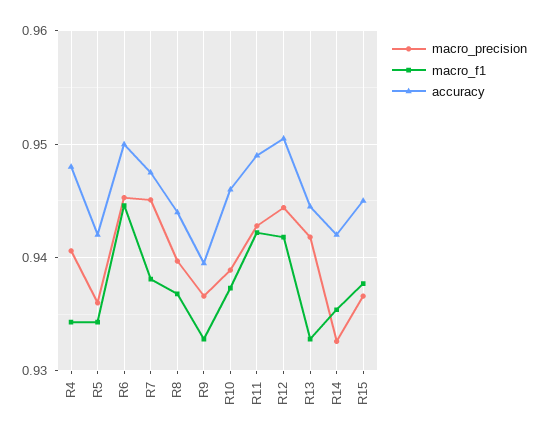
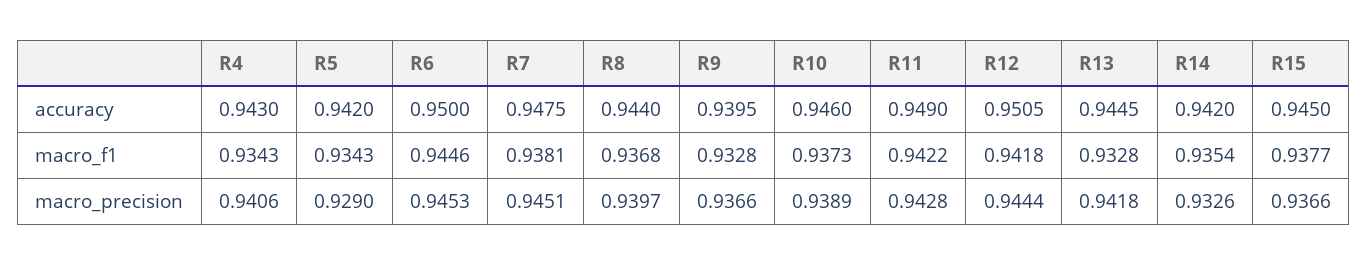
  {
    "macro_precision": {
      "R4": 0.9406,
-     "R5": 0.936,
+     "R5": 0.929,
      "R6": 0.9453,
      "R7": 0.9451,
      "R8": 0.9397,
      "R9": 0.9366,
      "R10": 0.9389,
      "R11": 0.9428,
      "R12": 0.9444,
      "R13": 0.9418,
      "R14": 0.9326,
      "R15": 0.9366
    },
    "macro_f1": {
      "R4": 0.9343,
      "R5": 0.9343,
      "R6": 0.9446,
      "R7": 0.9381,
      "R8": 0.9368,
      "R9": 0.9328,
      "R10": 0.9373,
      "R11": 0.9422,
      "R12": 0.9418,
      "R13": 0.9328,
      "R14": 0.9354,
      "R15": 0.9377
    },
    "accuracy": {
-     "R4": 0.948,
+     "R4": 0.943,
      "R5": 0.942,
      "R6": 0.95,
      "R7": 0.9475,
      "R8": 0.944,
      "R9": 0.9395,
      "R10": 0.946,
      "R11": 0.949,
      "R12": 0.9505,
      "R13": 0.9445,
      "R14": 0.942,
      "R15": 0.945
    }
  }

